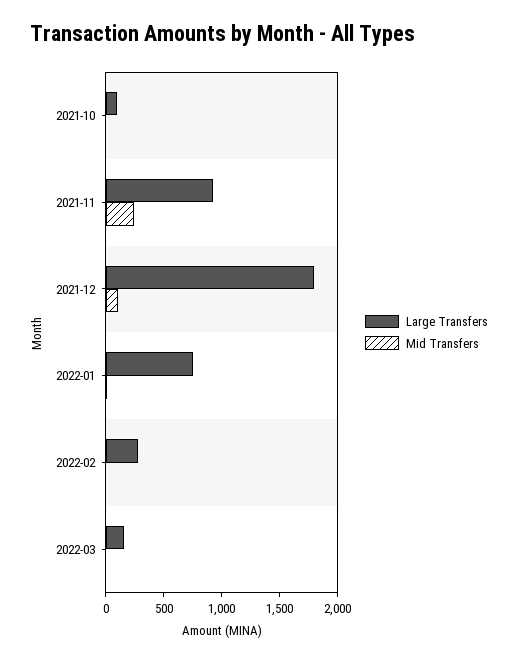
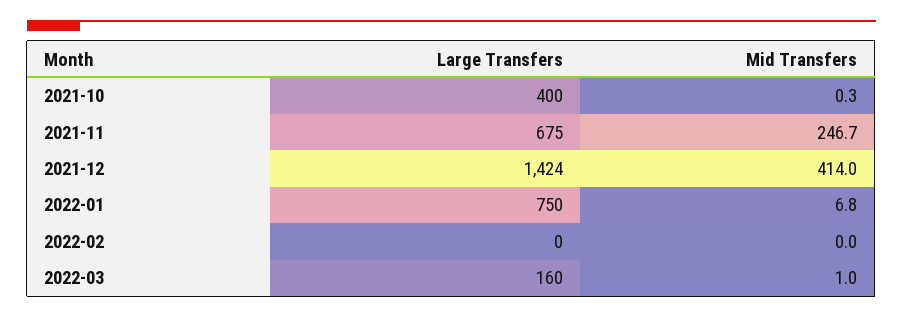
  {
    "Large Transfers": {
-     "2021-10": 100,
+     "2021-10": 400,
-     "2021-11": 900,
+     "2021-11": 675,
-     "2021-12": 1800,
+     "2021-12": 1424,
      "2022-01": 750,
-     "2022-02": 300,
+     "2022-02": 0,
      "2022-03": 160
    },
    "Mid Transfers": {
      "2021-10": 0.3,
      "2021-11": 246.7,
-     "2021-12": 100,
+     "2021-12": 414,
      "2022-01": 6.8,
      "2022-02": 0,
      "2022-03": 1
    }
  }

